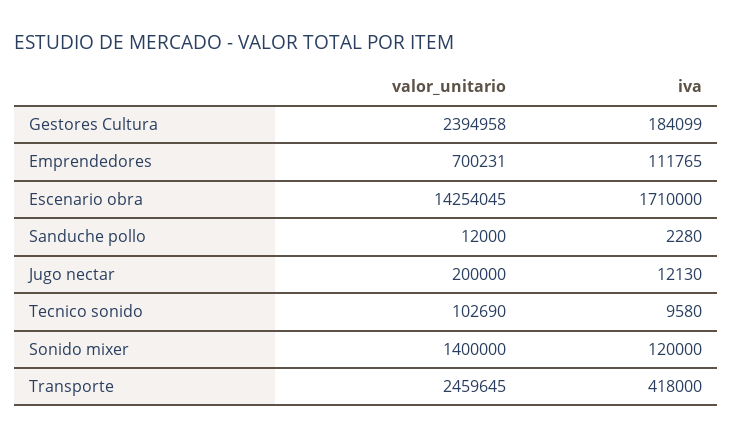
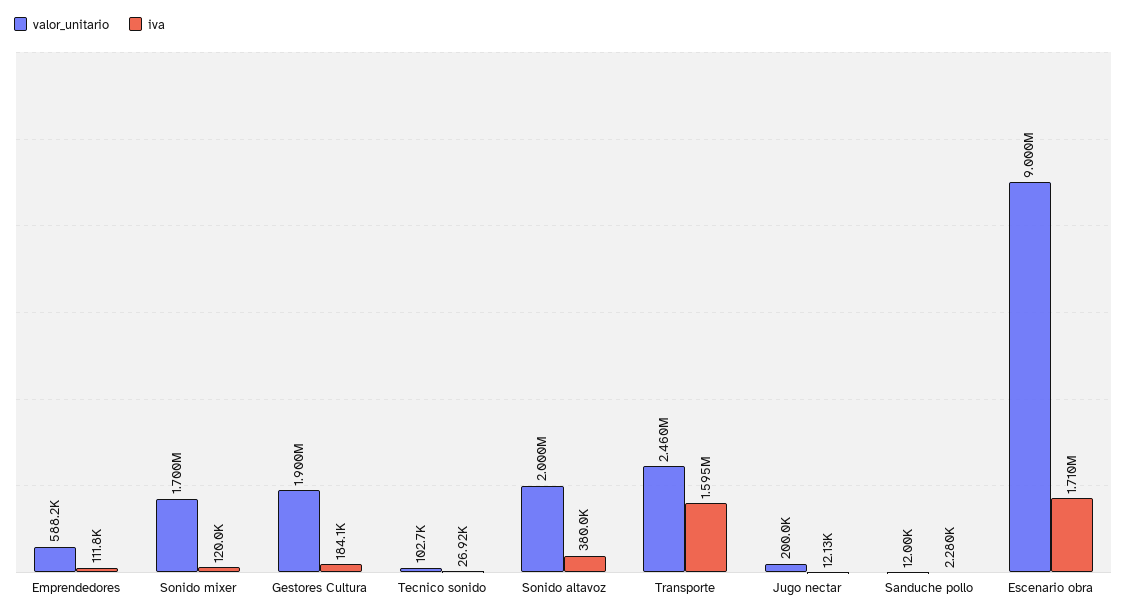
  {
    "valor_unitario": {
-     "Gestores Cultura": 2394958,
+     "Gestores Cultura": 1900000,
-     "Emprendedores": 700231,
+     "Emprendedores": 588200,
-     "Escenario obra": 14254045,
+     "Escenario obra": 9000000,
      "Sanduche pollo": 12000,
      "Jugo nectar": 200000,
      "Tecnico sonido": 102690,
-     "Sonido mixer": 1400000,
+     "Sonido mixer": 1700000,
-     "Transporte": 2459645
+     "Transporte": 2459645,
+     "Sonido altavoz": 2000000
    },
    "iva": {
      "Gestores Cultura": 184099,
      "Emprendedores": 111765,
      "Escenario obra": 1710000,
      "Sanduche pollo": 2280,
      "Jugo nectar": 12130,
-     "Tecnico sonido": 9580,
+     "Tecnico sonido": 26920,
      "Sonido mixer": 120000,
-     "Transporte": 418000
+     "Transporte": 1595000,
+     "Sonido altavoz": 380000
    }
  }

